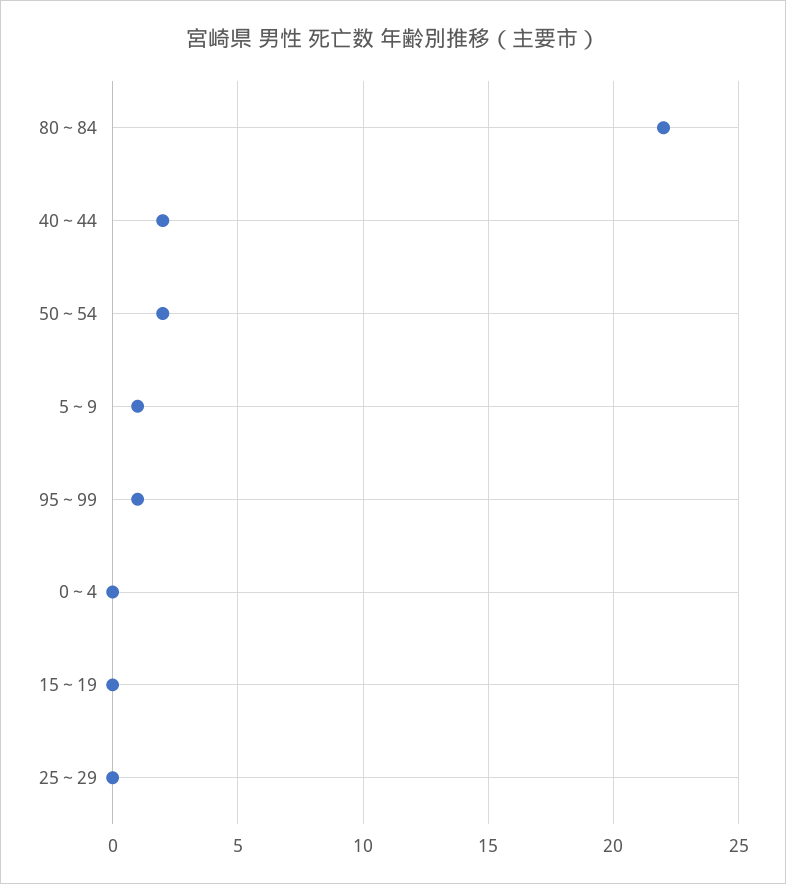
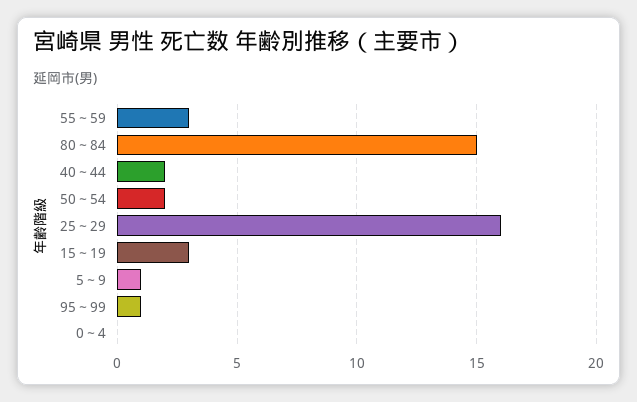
  {
-   "80～84": 22,
+   "80～84": 15,
    "40～44": 2,
    "50～54": 2,
    "5～9": 1,
    "95～99": 1,
    "0～4": 0,
-   "15～19": 0,
+   "15～19": 3,
-   "25～29": 0
+   "25～29": 16,
+   "55～59": 3
  }

